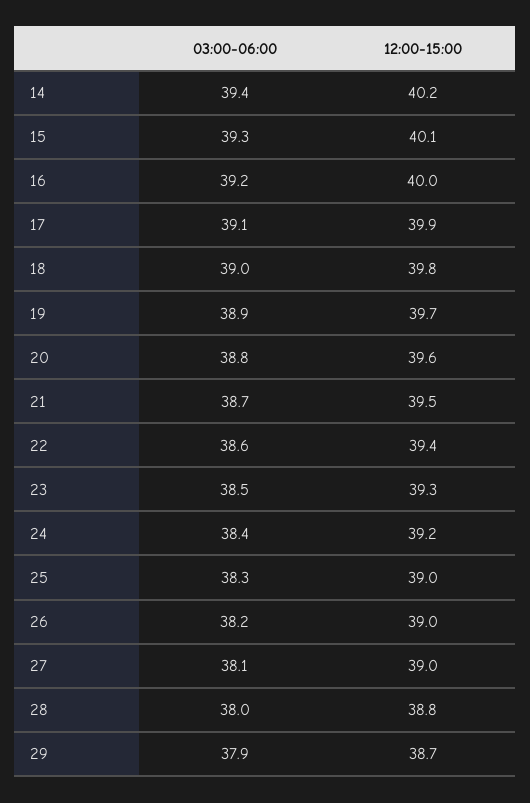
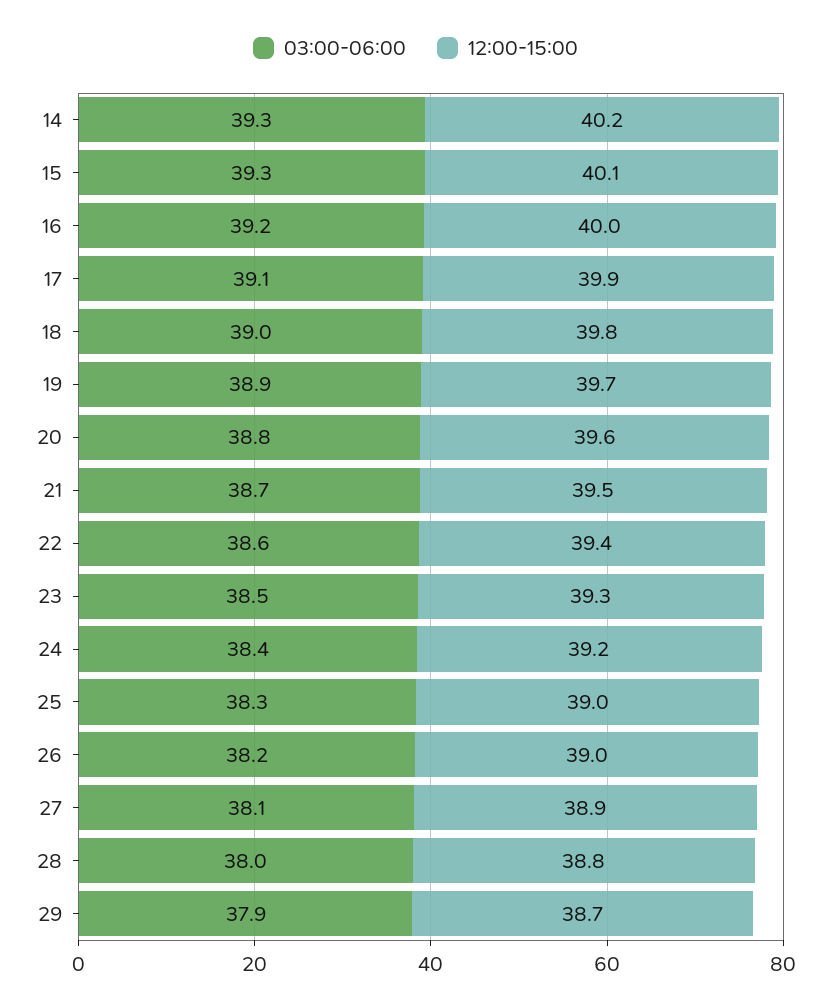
  {
    "03:00-06:00": {
-     "14": 39.4,
+     "14": 39.3,
      "15": 39.3,
      "16": 39.2,
      "17": 39.1,
      "18": 39,
      "19": 38.9,
      "20": 38.8,
      "21": 38.7,
      "22": 38.6,
      "23": 38.5,
      "24": 38.4,
      "25": 38.3,
      "26": 38.2,
      "27": 38.1,
      "28": 38,
      "29": 37.9
    },
    "12:00-15:00": {
      "14": 40.2,
      "15": 40.1,
      "16": 40,
      "17": 39.9,
      "18": 39.8,
      "19": 39.7,
      "20": 39.6,
      "21": 39.5,
      "22": 39.4,
      "23": 39.3,
      "24": 39.2,
      "25": 39,
      "26": 39,
-     "27": 39,
+     "27": 38.9,
      "28": 38.8,
      "29": 38.7
    }
  }

